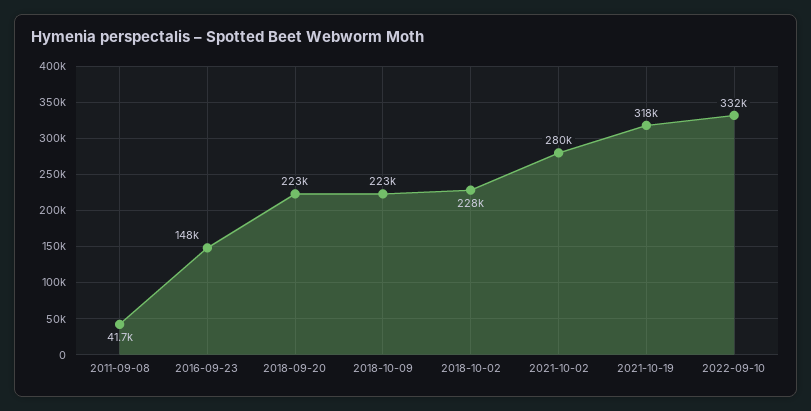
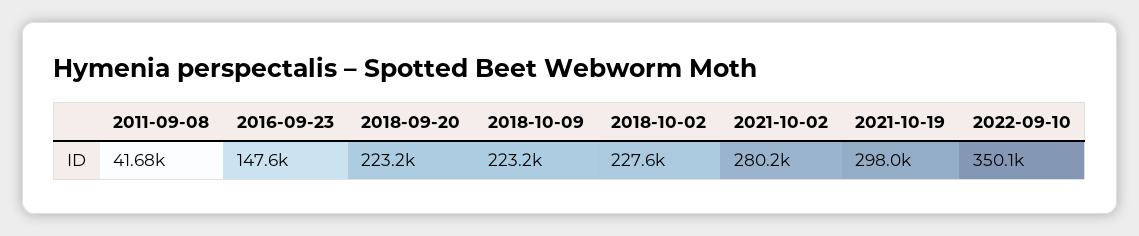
  {
    "2011-09-08": 41680,
    "2016-09-23": 147600,
    "2018-09-20": 223200,
    "2018-10-09": 223200,
    "2018-10-02": 227600,
    "2021-10-02": 280200,
-   "2021-10-19": 318000,
+   "2021-10-19": 298000,
-   "2022-09-10": 332000
+   "2022-09-10": 350100
  }

